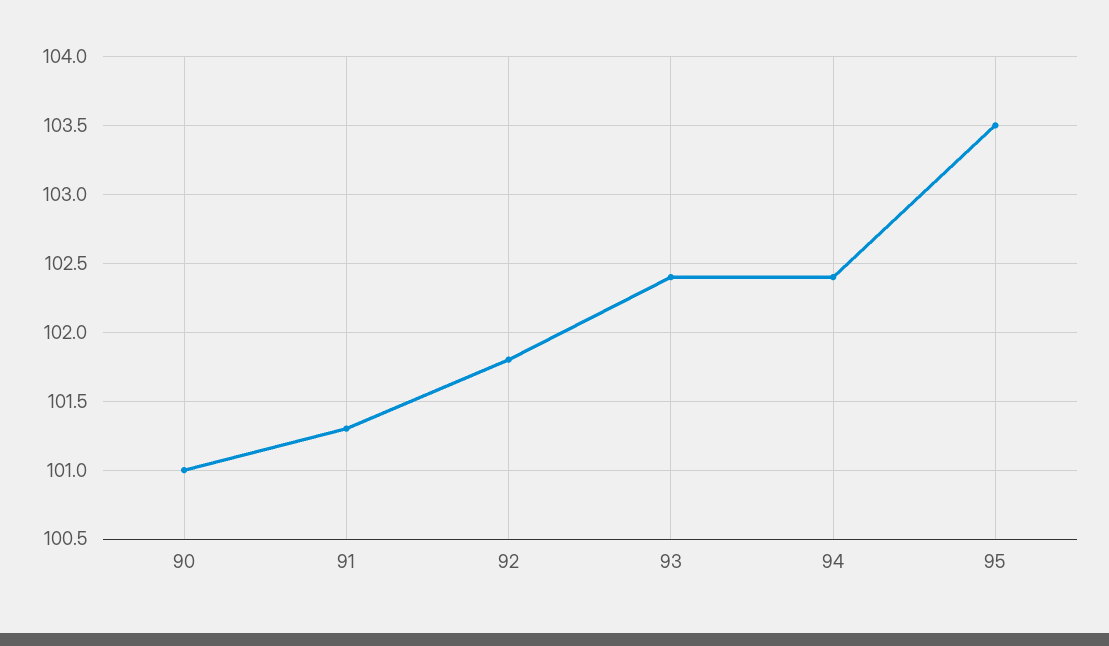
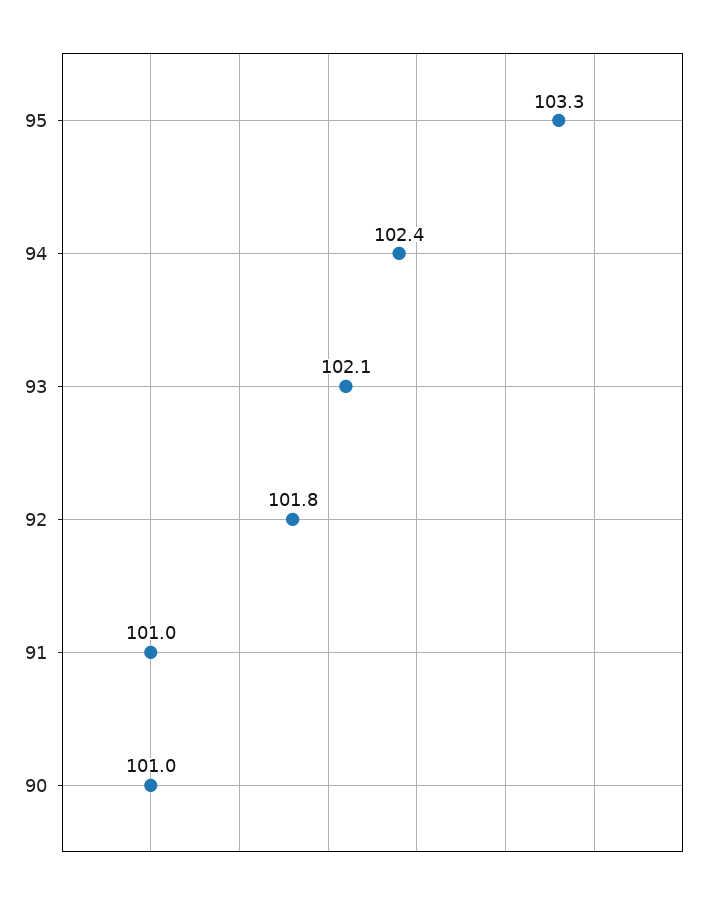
  {
    "90": 101,
-   "91": 101.3,
+   "91": 101,
    "92": 101.8,
-   "93": 102.4,
+   "93": 102.1,
    "94": 102.4,
-   "95": 103.5
+   "95": 103.3
  }

